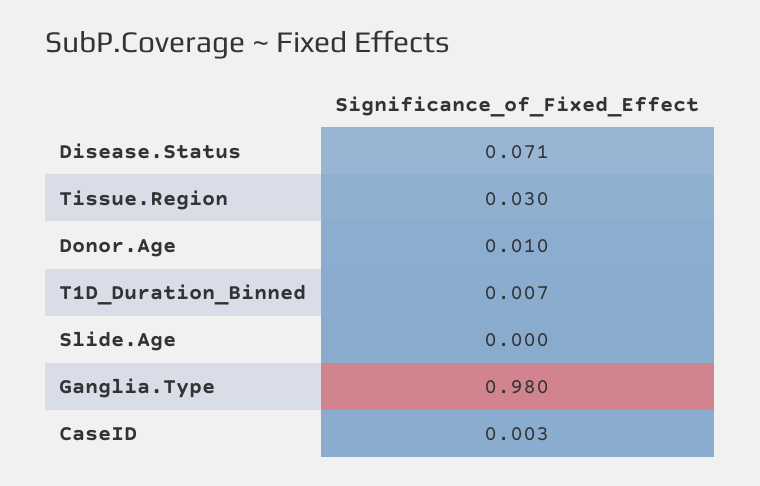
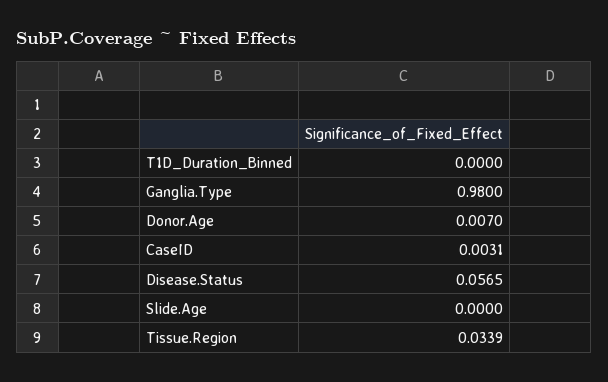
  {
-   "Disease.Status": 0.071,
+   "Disease.Status": 0.0565,
-   "Tissue.Region": 0.03,
+   "Tissue.Region": 0.0339,
-   "Donor.Age": 0.01,
+   "Donor.Age": 0.007,
-   "T1D_Duration_Binned": 0.007,
+   "T1D_Duration_Binned": 0,
    "Slide.Age": 0,
    "Ganglia.Type": 0.98,
    "CaseID": 0.0031
  }

